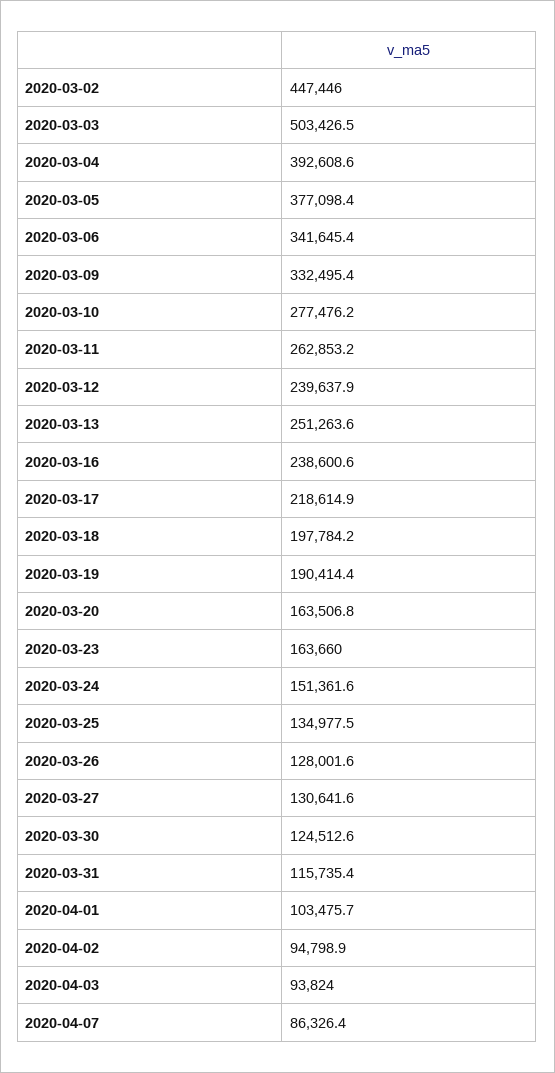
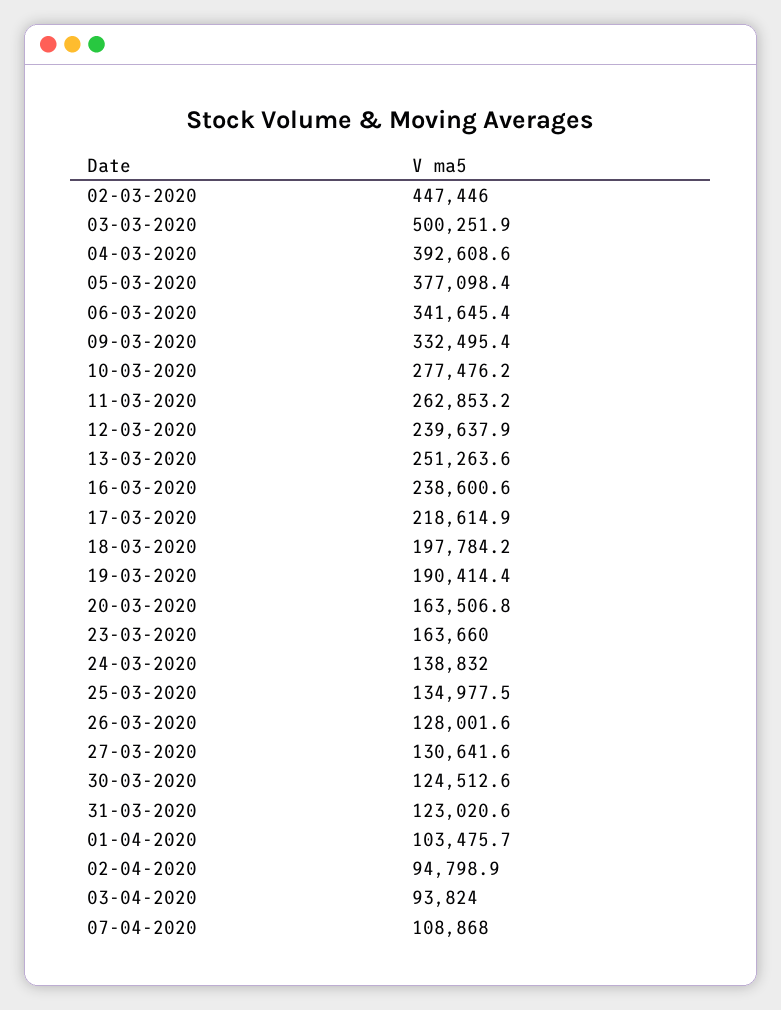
  {
    "2020-03-02": 447446,
-   "2020-03-03": 503426.5,
+   "2020-03-03": 500251.9,
    "2020-03-04": 392608.6,
    "2020-03-05": 377098.4,
    "2020-03-06": 341645.4,
    "2020-03-09": 332495.4,
    "2020-03-10": 277476.2,
    "2020-03-11": 262853.2,
    "2020-03-12": 239637.9,
    "2020-03-13": 251263.6,
    "2020-03-16": 238600.6,
    "2020-03-17": 218614.9,
    "2020-03-18": 197784.2,
    "2020-03-19": 190414.4,
    "2020-03-20": 163506.8,
    "2020-03-23": 163660,
-   "2020-03-24": 151361.6,
+   "2020-03-24": 138832,
    "2020-03-25": 134977.5,
    "2020-03-26": 128001.6,
    "2020-03-27": 130641.6,
    "2020-03-30": 124512.6,
-   "2020-03-31": 115735.4,
+   "2020-03-31": 123020.6,
    "2020-04-01": 103475.7,
    "2020-04-02": 94798.9,
    "2020-04-03": 93824,
-   "2020-04-07": 86326.4
+   "2020-04-07": 108868
  }

